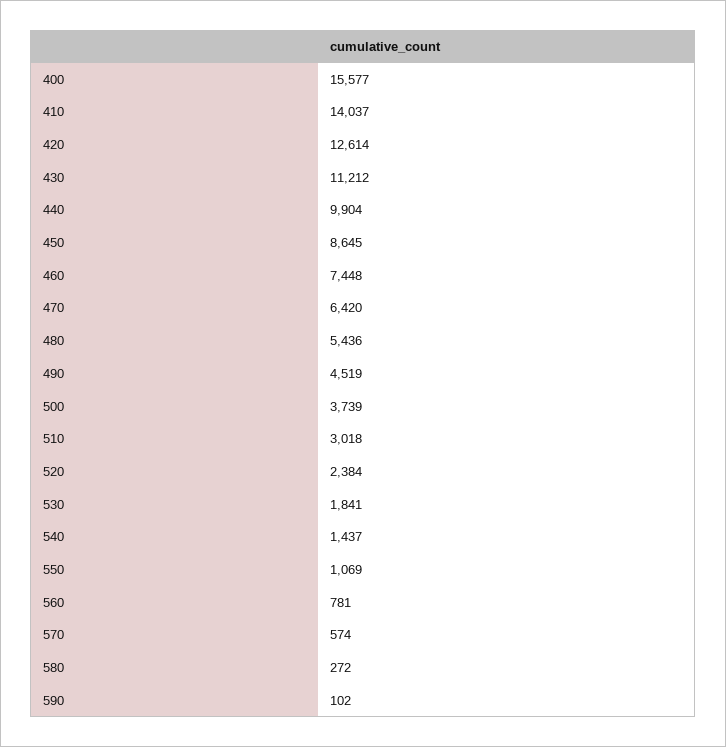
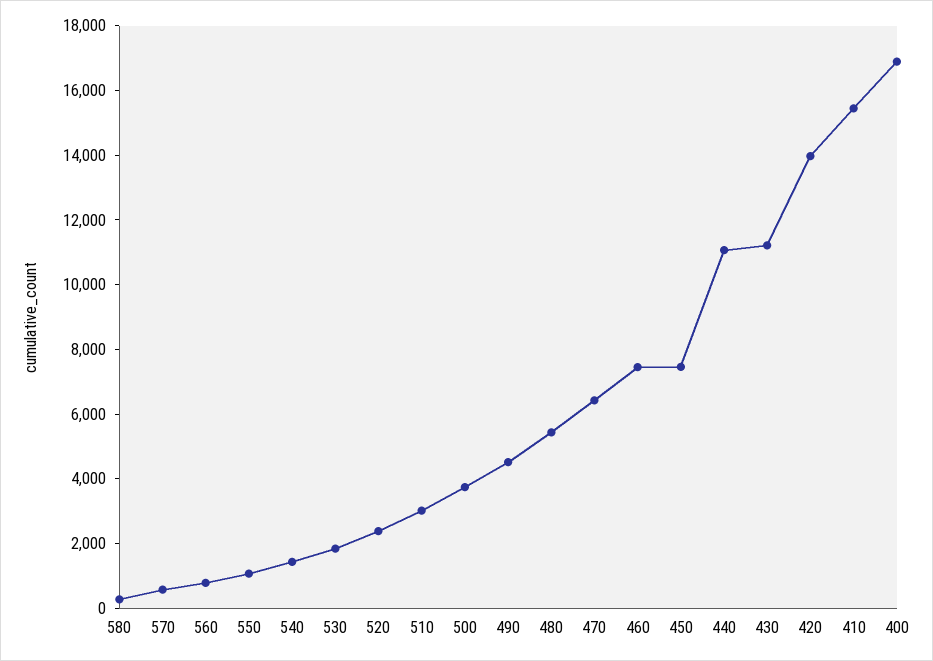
  {
-   "400": 15577,
+   "400": 17000,
-   "410": 14037,
+   "410": 15500,
-   "420": 12614,
+   "420": 14000,
    "430": 11212,
-   "440": 9904,
+   "440": 11000,
-   "450": 8645,
+   "450": 7500,
    "460": 7448,
    "470": 6420,
    "480": 5436,
    "490": 4519,
    "500": 3739,
    "510": 3018,
    "520": 2384,
    "530": 1841,
    "540": 1437,
    "550": 1069,
    "560": 781,
    "570": 574,
-   "580": 272,
+   "580": 272
-   "590": 102
  }

